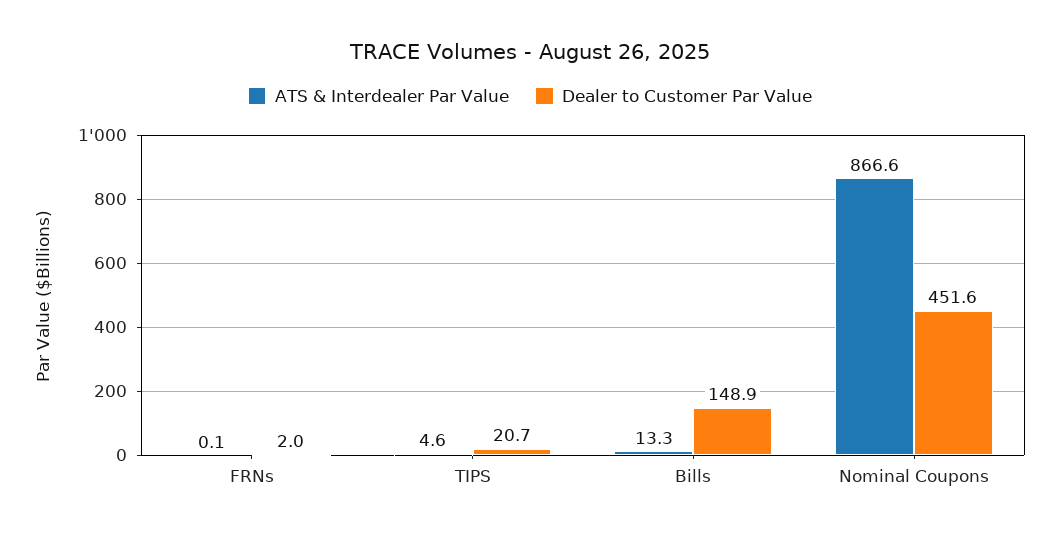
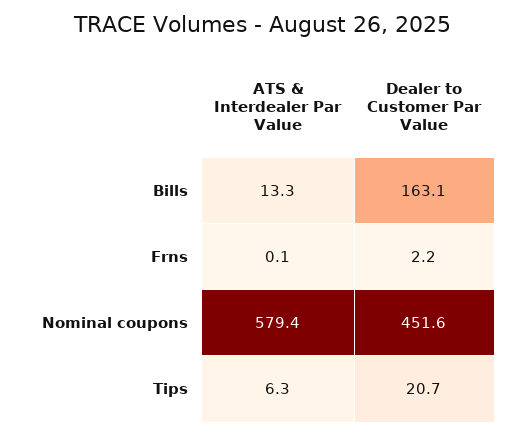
  {
    "ATS & Interdealer Par Value": {
      "FRNs": 0.1,
-     "TIPS": 4.6,
+     "TIPS": 6.3,
      "Bills": 13.3,
-     "Nominal Coupons": 866.6
+     "Nominal Coupons": 579.4
    },
    "Dealer to Customer Par Value": {
-     "FRNs": 2,
+     "FRNs": 2.2,
      "TIPS": 20.7,
-     "Bills": 148.9,
+     "Bills": 163.1,
      "Nominal Coupons": 451.6
    }
  }

